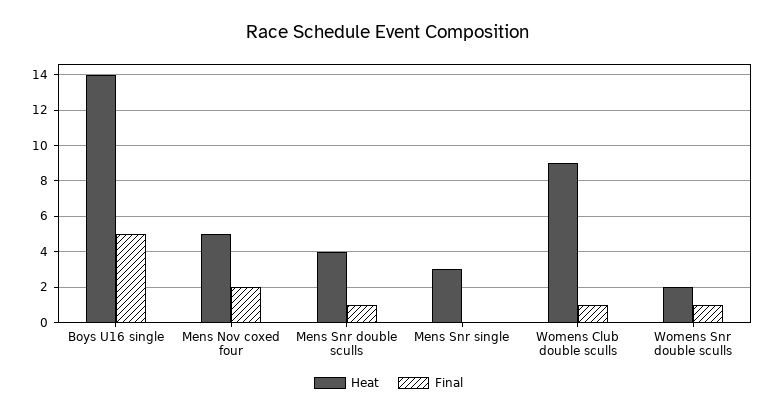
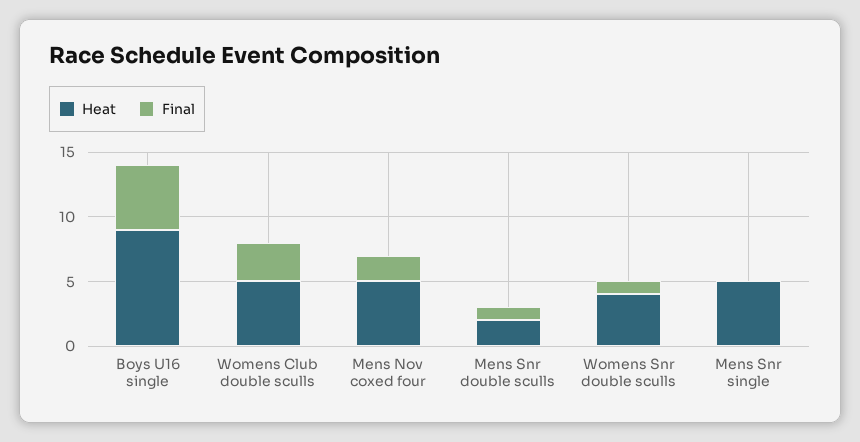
  {
    "Heat": {
-     "Boys U16 single": 14,
+     "Boys U16 single": 9,
      "Mens Nov coxed four": 5,
-     "Mens Snr double sculls": 4,
+     "Mens Snr double sculls": 2,
-     "Mens Snr single": 3,
+     "Mens Snr single": 5,
-     "Womens Club double sculls": 9,
+     "Womens Club double sculls": 5,
-     "Womens Snr double sculls": 2
+     "Womens Snr double sculls": 4
    },
    "Final": {
      "Boys U16 single": 5,
      "Mens Nov coxed four": 2,
      "Mens Snr double sculls": 1,
      "Mens Snr single": 0,
-     "Womens Club double sculls": 1,
+     "Womens Club double sculls": 3,
      "Womens Snr double sculls": 1
    }
  }

